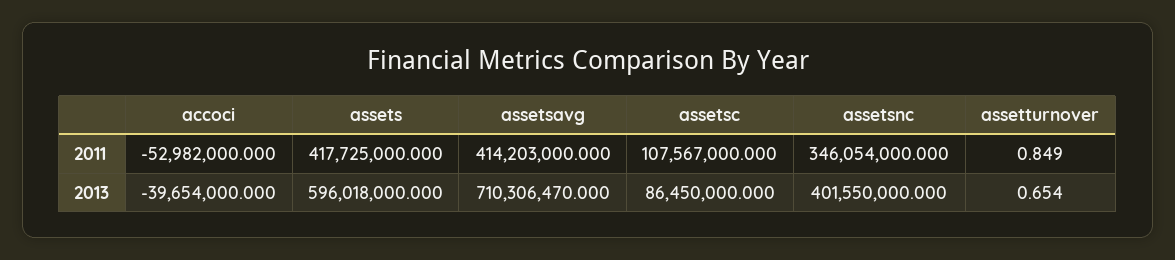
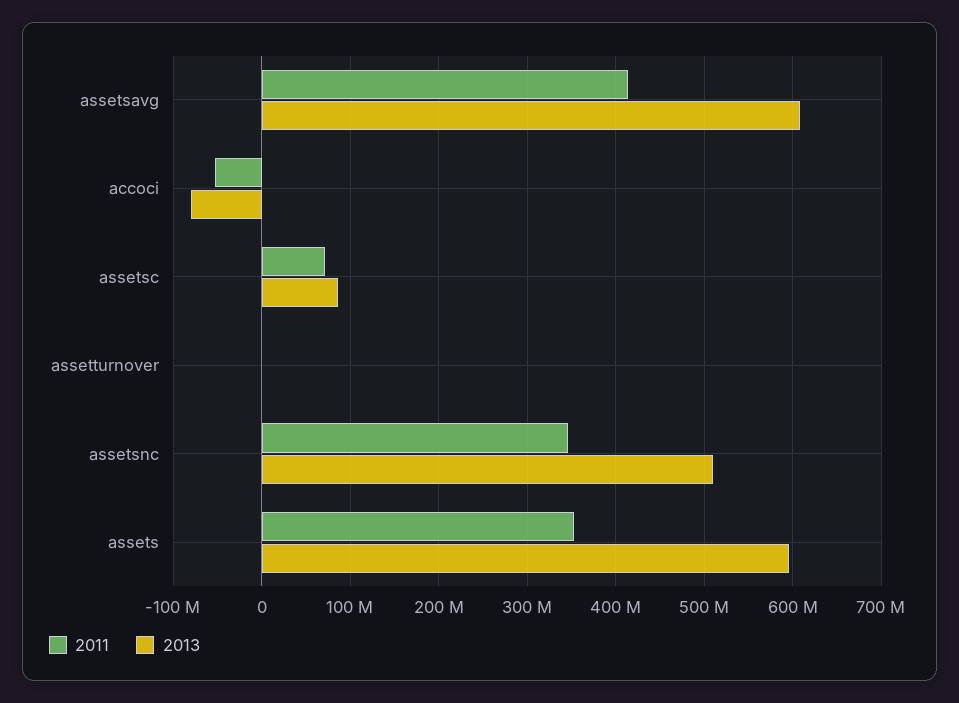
  {
    "2011": {
      "accoci": -52982000,
-     "assets": 417725000,
+     "assets": 350000000,
      "assetsavg": 414203000,
-     "assetsc": 107567000,
+     "assetsc": 70000000,
      "assetsnc": 346054000,
      "assetturnover": 0.849
    },
    "2013": {
-     "accoci": -39654000,
+     "accoci": -80000000,
      "assets": 596018000,
-     "assetsavg": 710306470,
+     "assetsavg": 610000000,
      "assetsc": 86450000,
-     "assetsnc": 401550000,
+     "assetsnc": 510000000,
      "assetturnover": 0.654
    }
  }

